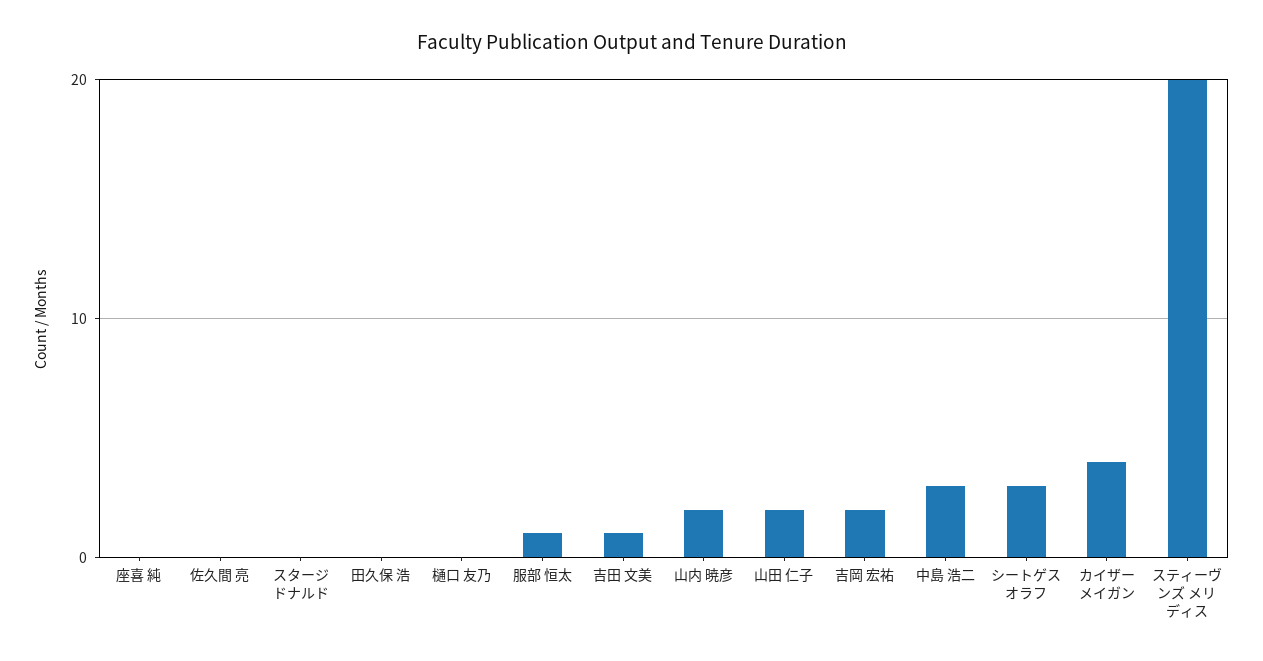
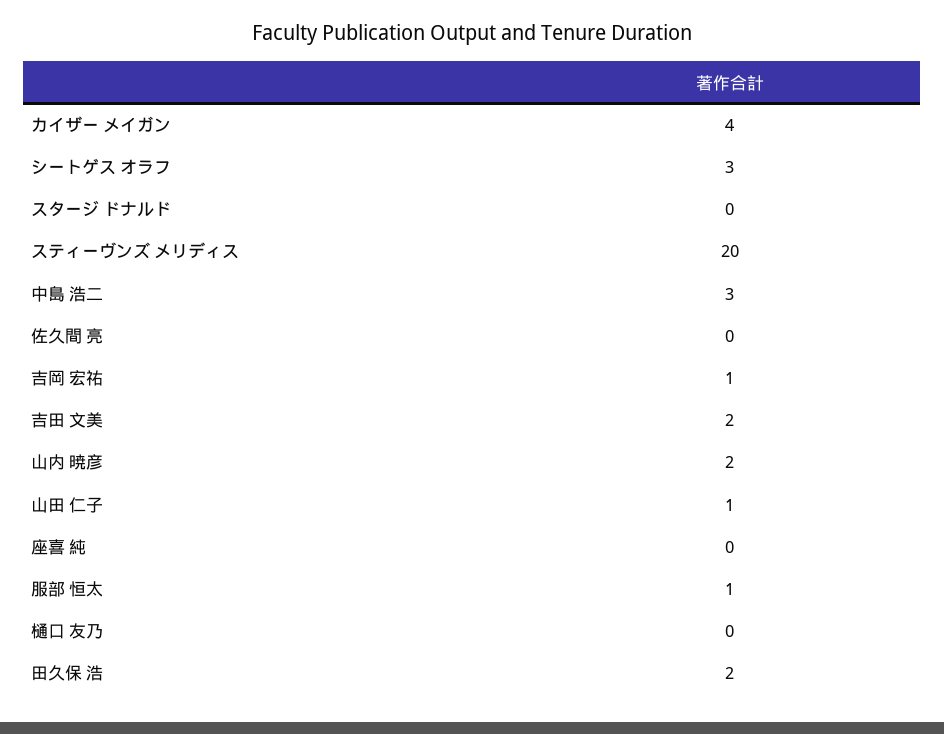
  {
    "座喜 純": 0,
    "佐久間 亮": 0,
    "スタージ ドナルド": 0,
-   "田久保 浩": 0,
+   "田久保 浩": 2,
    "樋口 友乃": 0,
    "服部 恒太": 1,
-   "吉田 文美": 1,
+   "吉田 文美": 2,
    "山内 暁彦": 2,
-   "山田 仁子": 2,
+   "山田 仁子": 1,
-   "吉岡 宏祐": 2,
+   "吉岡 宏祐": 1,
    "中島 浩二": 3,
    "シートゲス オラフ": 3,
    "カイザー メイガン": 4,
    "スティーヴンズ メリディス": 20
  }

